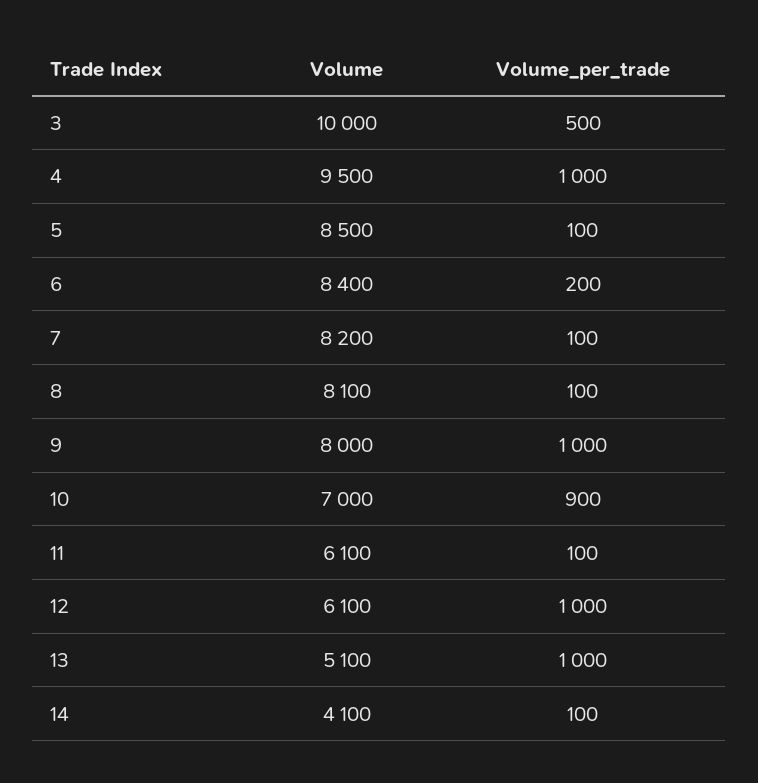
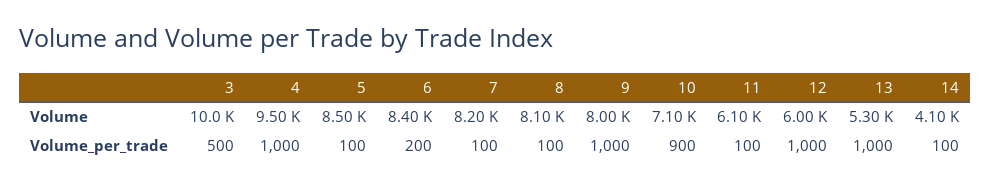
  {
    "Volume": {
      "3": 10000,
      "4": 9500,
      "5": 8500,
      "6": 8400,
      "7": 8200,
      "8": 8100,
      "9": 8000,
-     "10": 7000,
+     "10": 7100,
      "11": 6100,
-     "12": 6100,
+     "12": 6000,
-     "13": 5100,
+     "13": 5300,
      "14": 4100
    },
    "Volume_per_trade": {
      "3": 500,
      "4": 1000,
      "5": 100,
      "6": 200,
      "7": 100,
      "8": 100,
      "9": 1000,
      "10": 900,
      "11": 100,
      "12": 1000,
      "13": 1000,
      "14": 100
    }
  }

